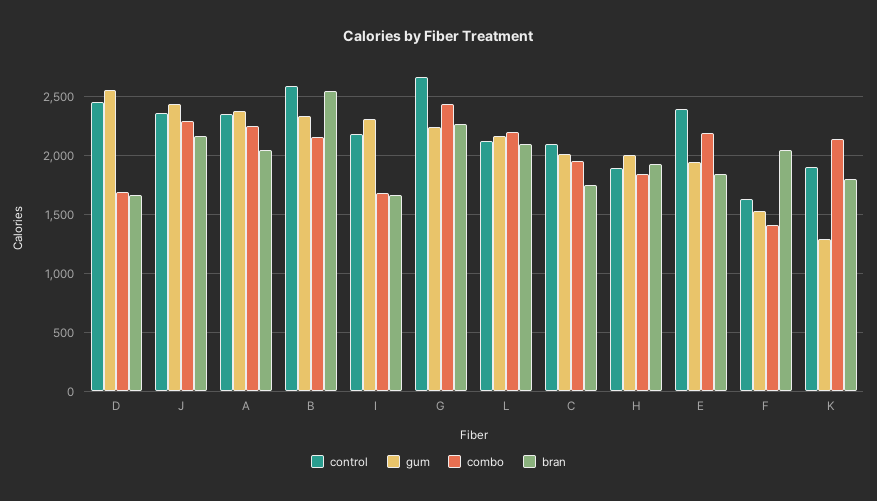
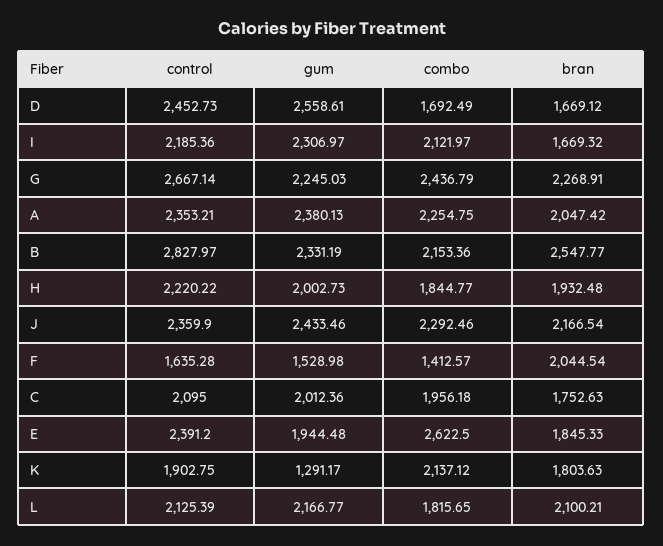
  {
    "control": {
      "D": 2452.73,
      "J": 2359.9,
      "A": 2353.21,
-     "B": 2600,
+     "B": 2827.97,
      "I": 2185.36,
      "G": 2667.14,
      "L": 2125.39,
      "C": 2095,
-     "H": 1900,
+     "H": 2220.22,
      "E": 2391.2,
      "F": 1635.28,
      "K": 1902.75
    },
    "gum": {
      "D": 2558.61,
      "J": 2433.46,
      "A": 2380.13,
      "B": 2331.19,
      "I": 2306.97,
      "G": 2245.03,
      "L": 2166.77,
      "C": 2012.36,
      "H": 2002.73,
      "E": 1944.48,
      "F": 1528.98,
      "K": 1291.17
    },
    "combo": {
      "D": 1692.49,
      "J": 2292.46,
      "A": 2254.75,
      "B": 2153.36,
-     "I": 1700,
+     "I": 2121.97,
      "G": 2436.79,
-     "L": 2200,
+     "L": 1815.65,
      "C": 1956.18,
      "H": 1844.77,
-     "E": 2200,
+     "E": 2622.5,
      "F": 1412.57,
      "K": 2137.12
    },
    "bran": {
      "D": 1669.12,
      "J": 2166.54,
      "A": 2047.42,
      "B": 2547.77,
      "I": 1669.32,
      "G": 2268.91,
      "L": 2100.21,
      "C": 1752.63,
      "H": 1932.48,
      "E": 1845.33,
      "F": 2044.54,
      "K": 1803.63
    }
  }

